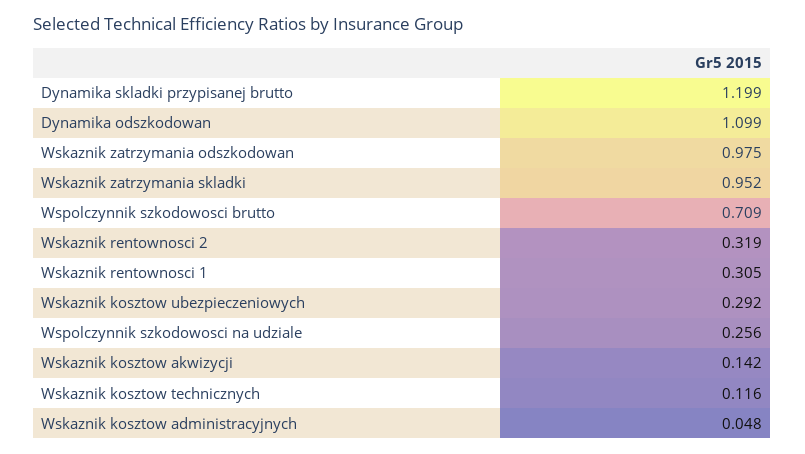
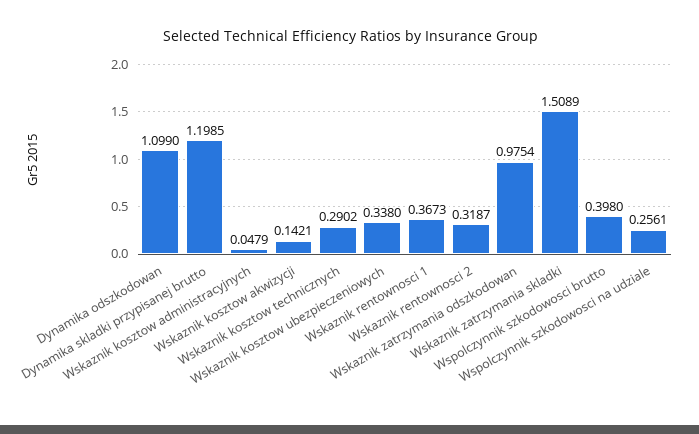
  {
    "Dynamika skladki przypisanej brutto": 1.1985,
    "Dynamika odszkodowan": 1.099,
    "Wskaznik zatrzymania odszkodowan": 0.9754,
-   "Wskaznik zatrzymania skladki": 0.952,
+   "Wskaznik zatrzymania skladki": 1.5089,
-   "Wspolczynnik szkodowosci brutto": 0.709,
+   "Wspolczynnik szkodowosci brutto": 0.398,
    "Wskaznik rentownosci 2": 0.3187,
-   "Wskaznik rentownosci 1": 0.305,
+   "Wskaznik rentownosci 1": 0.3673,
-   "Wskaznik kosztow ubezpieczeniowych": 0.292,
+   "Wskaznik kosztow ubezpieczeniowych": 0.338,
    "Wspolczynnik szkodowosci na udziale": 0.2561,
    "Wskaznik kosztow akwizycji": 0.1421,
-   "Wskaznik kosztow technicznych": 0.116,
+   "Wskaznik kosztow technicznych": 0.2902,
    "Wskaznik kosztow administracyjnych": 0.0479
  }

